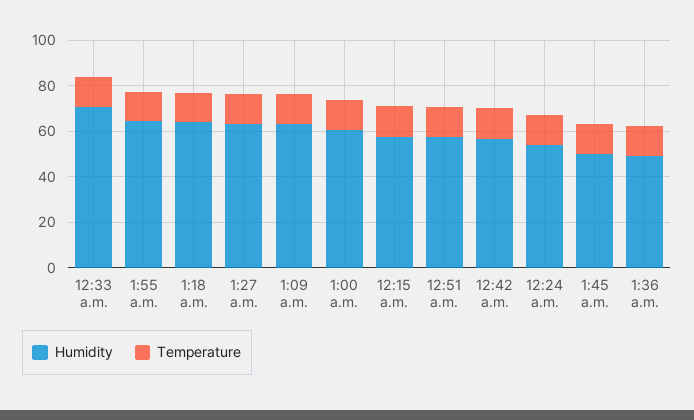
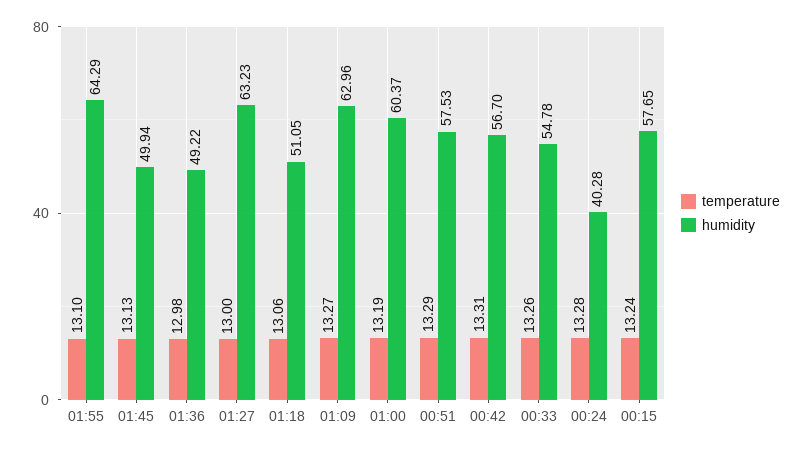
  {
    "Humidity": {
-     "12:33 a.m.": 70,
+     "12:33 a.m.": 54.78,
      "1:55 a.m.": 64.29,
-     "1:18 a.m.": 65,
+     "1:18 a.m.": 51.05,
      "1:27 a.m.": 63.23,
      "1:09 a.m.": 62.96,
      "1:00 a.m.": 60.37,
      "12:15 a.m.": 57.65,
      "12:51 a.m.": 57.53,
      "12:42 a.m.": 56.7,
-     "12:24 a.m.": 55,
+     "12:24 a.m.": 40.28,
      "1:45 a.m.": 49.94,
      "1:36 a.m.": 49.22
    },
    "Temperature": {
      "12:33 a.m.": 13.26,
      "1:55 a.m.": 13.1,
      "1:18 a.m.": 13.06,
      "1:27 a.m.": 13,
      "1:09 a.m.": 13.27,
      "1:00 a.m.": 13.19,
      "12:15 a.m.": 13.24,
      "12:51 a.m.": 13.29,
      "12:42 a.m.": 13.31,
      "12:24 a.m.": 13.28,
      "1:45 a.m.": 13.13,
      "1:36 a.m.": 12.98
    }
  }

